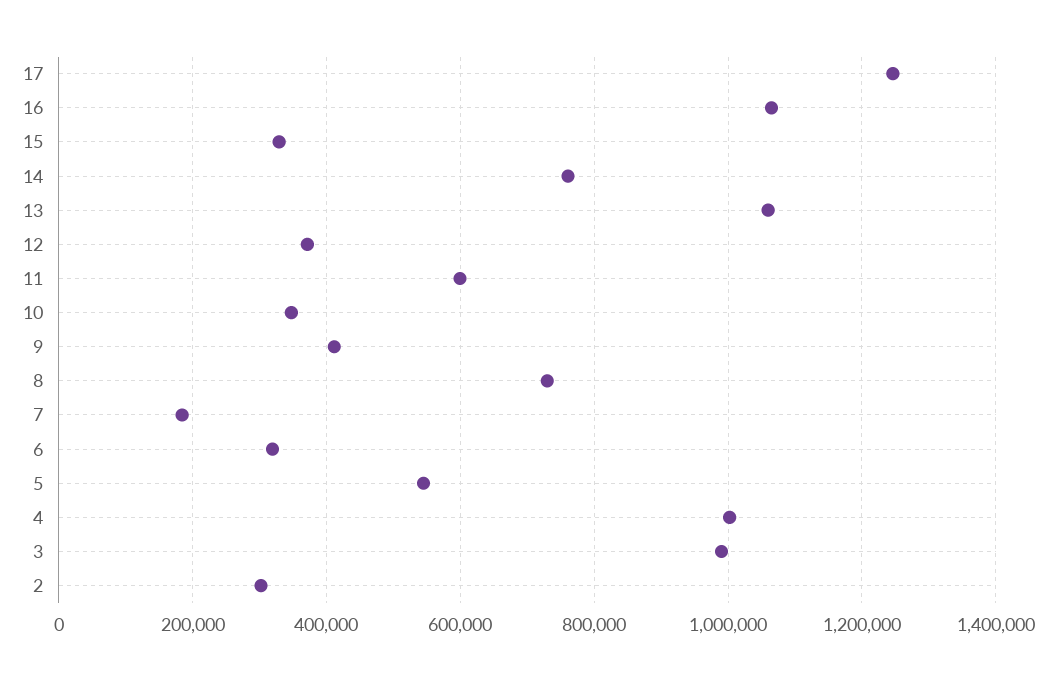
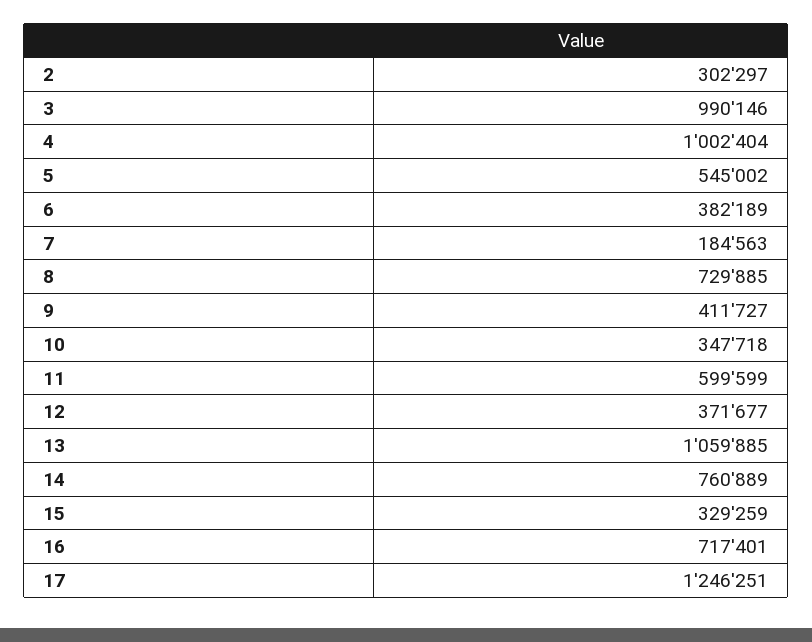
  {
    "17": 1246251,
-   "16": 1060000,
+   "16": 717401,
    "15": 329259,
    "14": 760889,
    "13": 1059885,
    "12": 371677,
    "11": 599599,
    "10": 347718,
    "9": 411727,
    "8": 729885,
    "7": 184563,
-   "6": 320000,
+   "6": 382189,
    "5": 545002,
    "4": 1002404,
    "3": 990146,
    "2": 302297
  }

